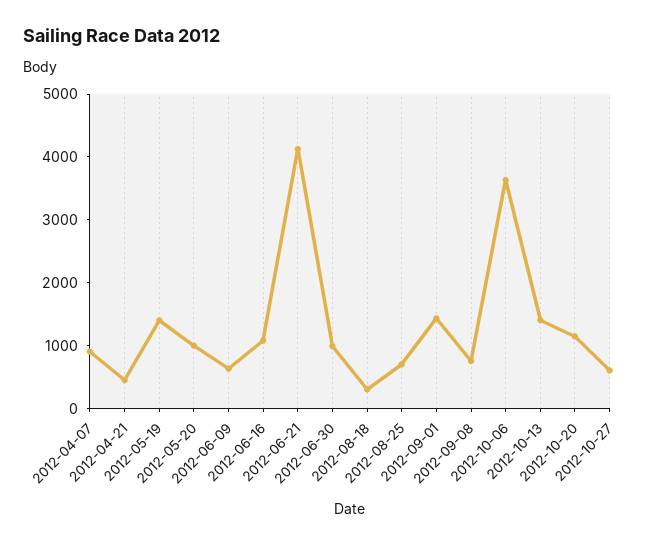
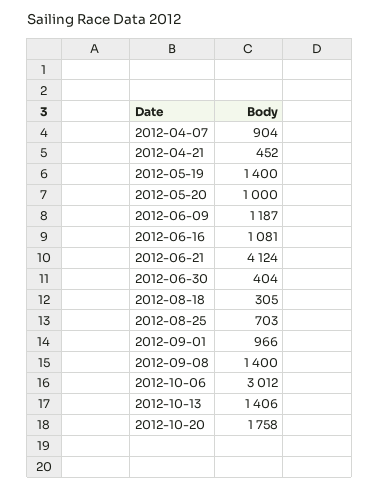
  {
    "2012-04-07": 904,
    "2012-04-21": 452,
    "2012-05-19": 1400,
    "2012-05-20": 1000,
-   "2012-06-09": 600,
+   "2012-06-09": 1187,
    "2012-06-16": 1081,
    "2012-06-21": 4124,
-   "2012-06-30": 1000,
+   "2012-06-30": 404,
    "2012-08-18": 305,
    "2012-08-25": 703,
-   "2012-09-01": 1400,
+   "2012-09-01": 966,
-   "2012-09-08": 800,
+   "2012-09-08": 1400,
-   "2012-10-06": 3600,
+   "2012-10-06": 3012,
    "2012-10-13": 1406,
-   "2012-10-20": 1200,
+   "2012-10-20": 1758
-   "2012-10-27": 600
  }

